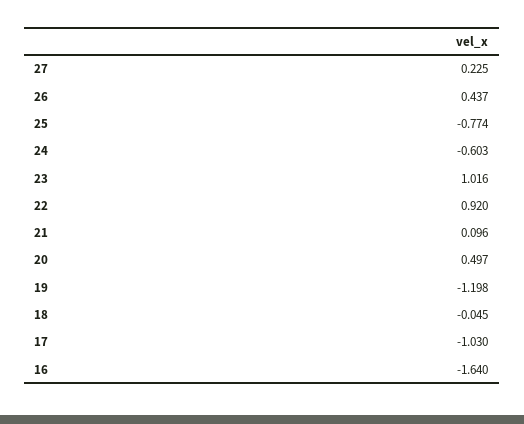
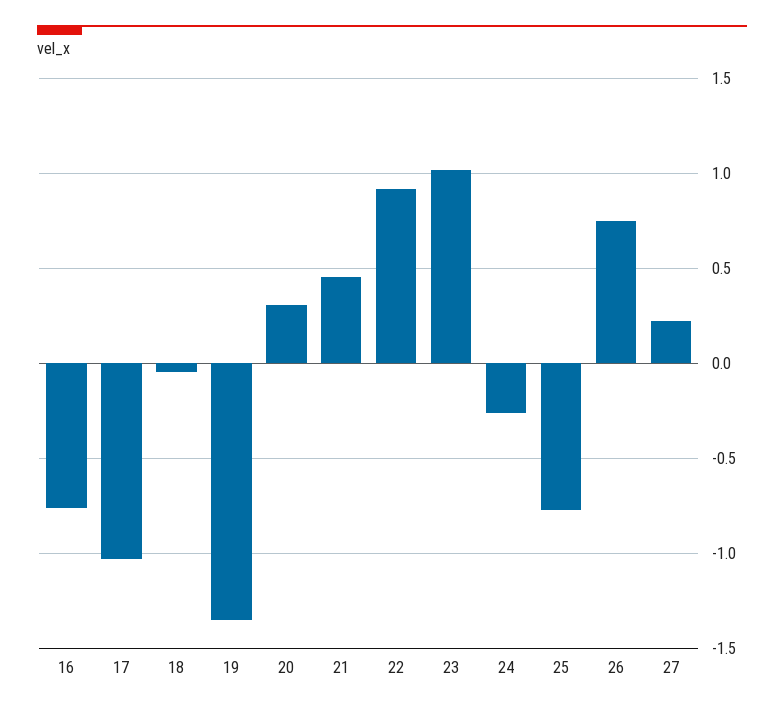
  {
    "27": 0.225,
-   "26": 0.437,
+   "26": 0.75,
    "25": -0.774,
-   "24": -0.603,
+   "24": -0.25,
    "23": 1.016,
    "22": 0.92,
-   "21": 0.096,
+   "21": 0.45,
-   "20": 0.497,
+   "20": 0.3,
-   "19": -1.198,
+   "19": -1.35,
    "18": -0.045,
    "17": -1.03,
-   "16": -1.64
+   "16": -0.75
  }

